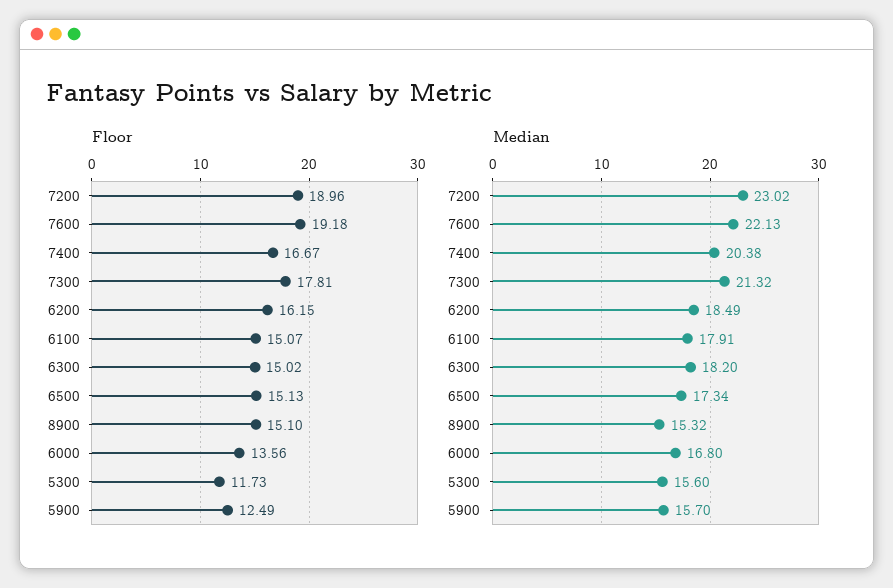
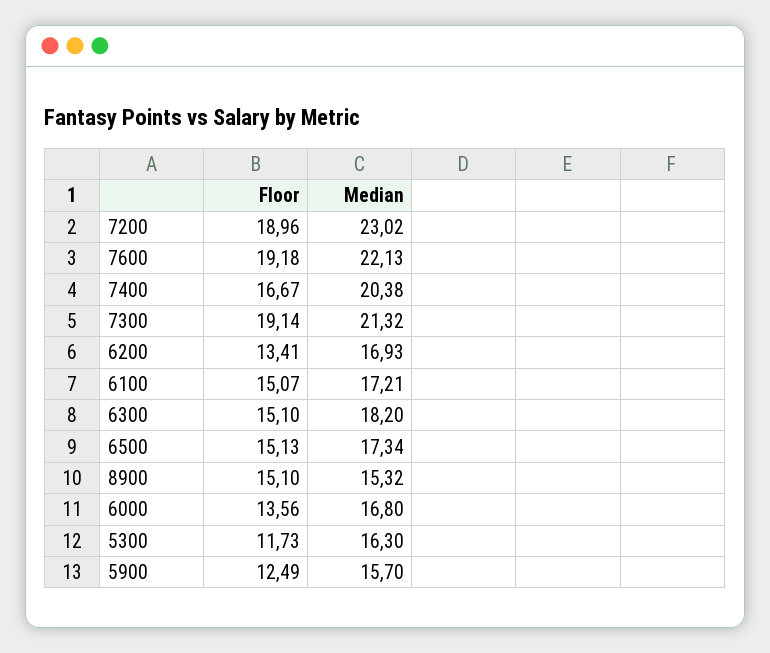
  {
    "Floor": {
      "7200": 18.96,
      "7600": 19.18,
      "7400": 16.67,
-     "7300": 17.81,
+     "7300": 19.14,
-     "6200": 16.15,
+     "6200": 13.41,
      "6100": 15.07,
-     "6300": 15.02,
+     "6300": 15.1,
      "6500": 15.13,
      "8900": 15.1,
      "6000": 13.56,
      "5300": 11.73,
      "5900": 12.49
    },
    "Median": {
      "7200": 23.02,
      "7600": 22.13,
      "7400": 20.38,
      "7300": 21.32,
-     "6200": 18.49,
+     "6200": 16.93,
-     "6100": 17.91,
+     "6100": 17.21,
      "6300": 18.2,
      "6500": 17.34,
      "8900": 15.32,
      "6000": 16.8,
-     "5300": 15.6,
+     "5300": 16.3,
      "5900": 15.7
    }
  }

